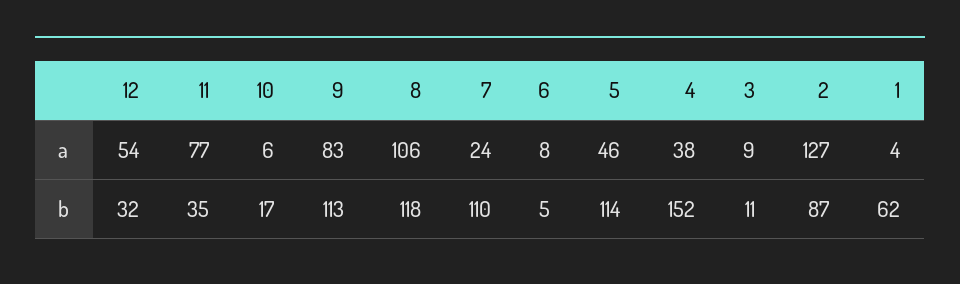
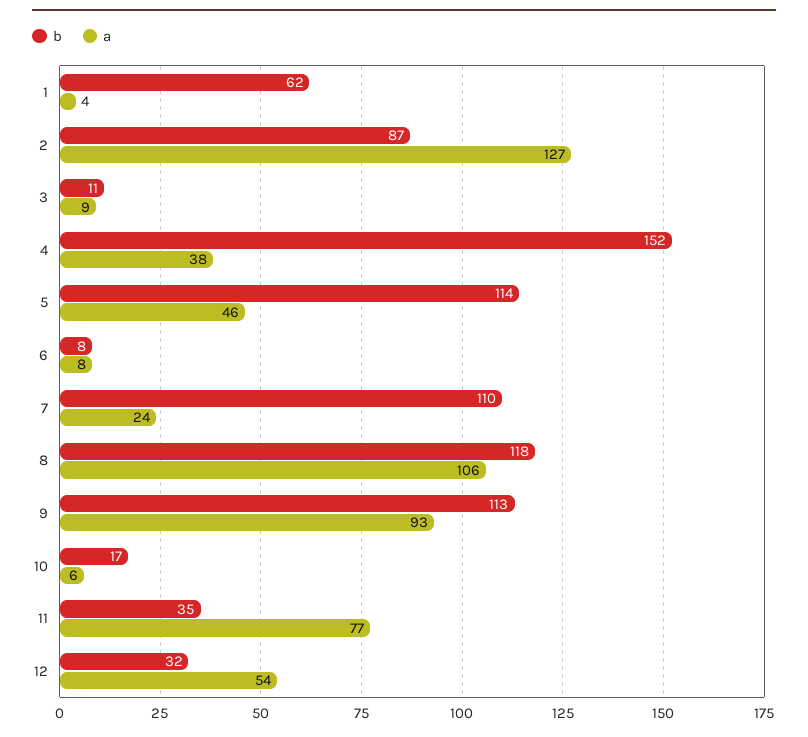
  {
    "a": {
      "12": 54,
      "11": 77,
      "10": 6,
-     "9": 83,
+     "9": 93,
      "8": 106,
      "7": 24,
      "6": 8,
      "5": 46,
      "4": 38,
      "3": 9,
      "2": 127,
      "1": 4
    },
    "b": {
      "12": 32,
      "11": 35,
      "10": 17,
      "9": 113,
      "8": 118,
      "7": 110,
-     "6": 5,
+     "6": 8,
      "5": 114,
      "4": 152,
      "3": 11,
      "2": 87,
      "1": 62
    }
  }

